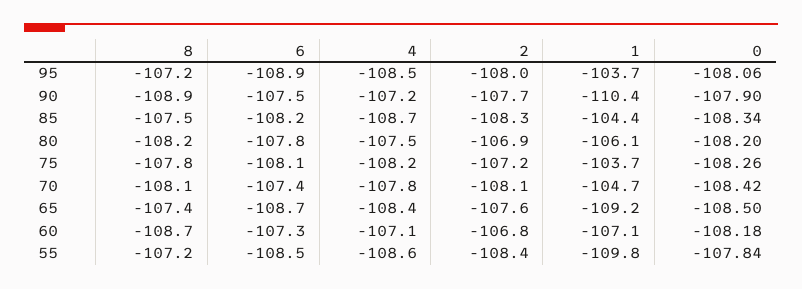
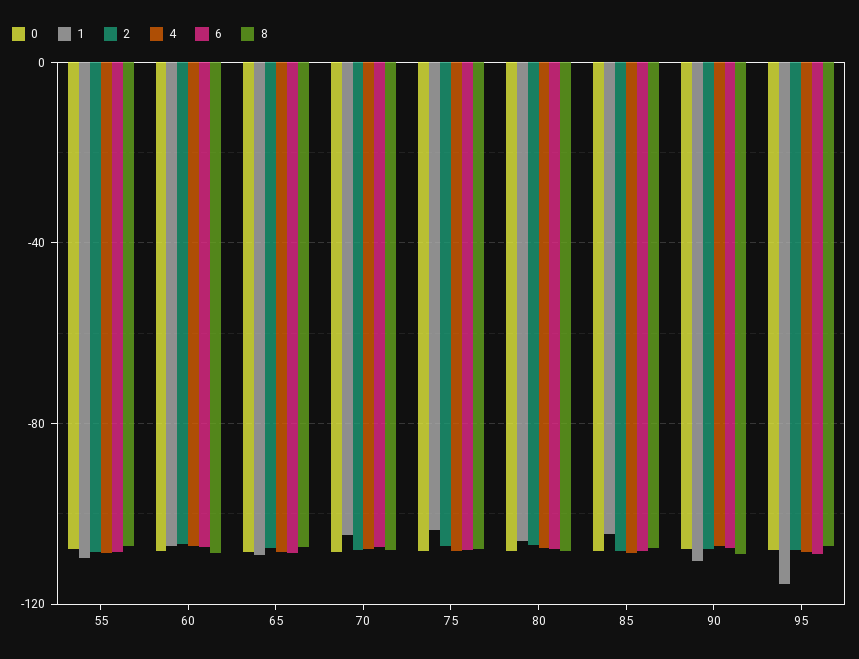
  {
    "8": {
      "95": -107.2,
      "90": -108.9,
      "85": -107.5,
      "80": -108.2,
      "75": -107.8,
      "70": -108.1,
      "65": -107.4,
      "60": -108.7,
      "55": -107.2
    },
    "6": {
      "95": -108.9,
      "90": -107.5,
      "85": -108.2,
      "80": -107.8,
      "75": -108.1,
      "70": -107.4,
      "65": -108.7,
      "60": -107.3,
      "55": -108.5
    },
    "4": {
      "95": -108.5,
      "90": -107.2,
      "85": -108.7,
      "80": -107.5,
      "75": -108.2,
      "70": -107.8,
      "65": -108.4,
      "60": -107.1,
      "55": -108.6
    },
    "2": {
      "95": -108,
      "90": -107.7,
      "85": -108.3,
      "80": -106.9,
      "75": -107.2,
      "70": -108.1,
      "65": -107.6,
      "60": -106.8,
      "55": -108.4
    },
    "1": {
-     "95": -103.7,
+     "95": -115,
      "90": -110.4,
      "85": -104.4,
      "80": -106.1,
      "75": -103.7,
      "70": -104.7,
      "65": -109.2,
      "60": -107.1,
      "55": -109.8
    },
    "0": {
      "95": -108.06,
      "90": -107.9,
      "85": -108.34,
      "80": -108.2,
      "75": -108.26,
      "70": -108.42,
      "65": -108.5,
      "60": -108.18,
      "55": -107.84
    }
  }

